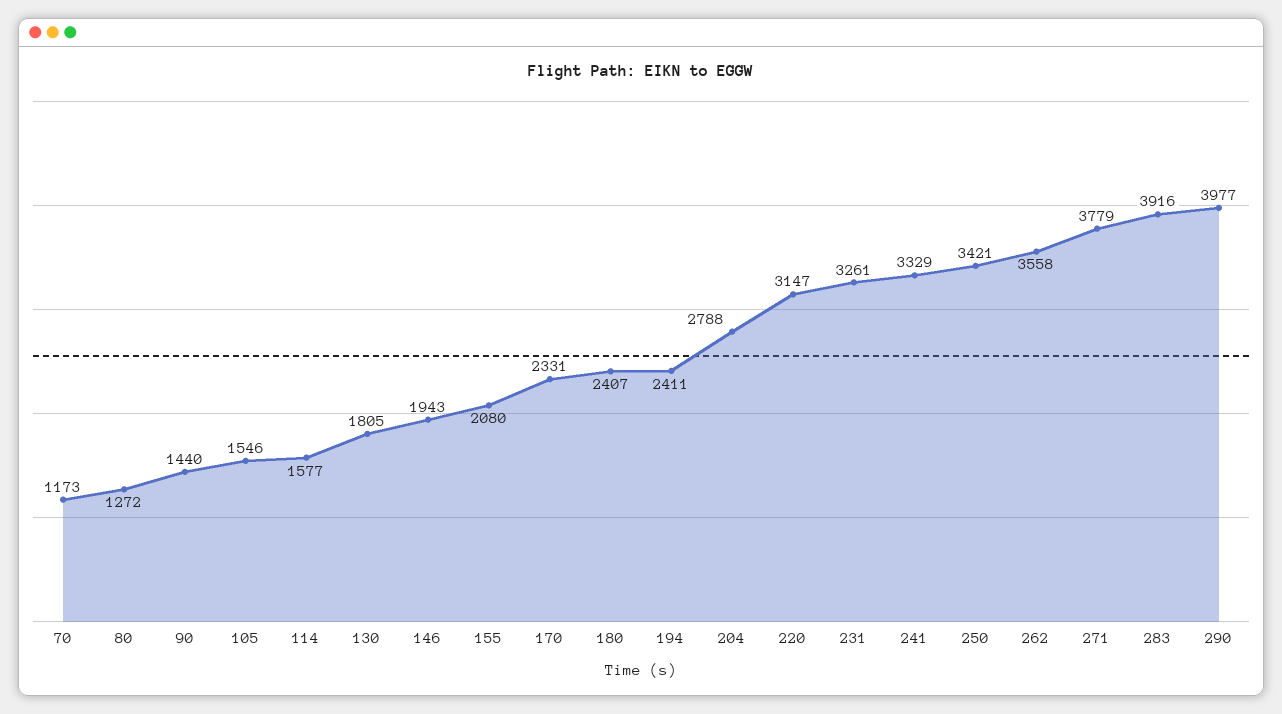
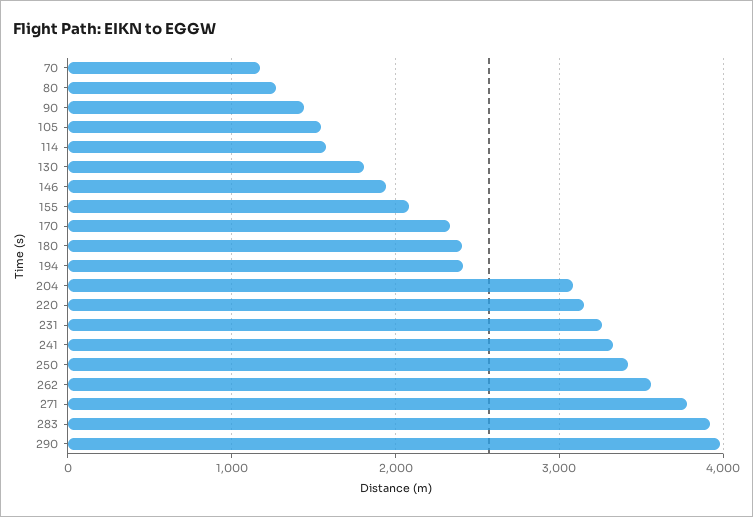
  {
    "70": 1173,
    "80": 1272,
    "90": 1440,
    "105": 1546,
    "114": 1577,
    "130": 1805,
    "146": 1943,
    "155": 2080,
    "170": 2331,
    "180": 2407,
    "194": 2411,
-   "204": 2788,
+   "204": 3100,
    "220": 3147,
    "231": 3261,
    "241": 3329,
    "250": 3421,
    "262": 3558,
    "271": 3779,
    "283": 3916,
    "290": 3977
  }

